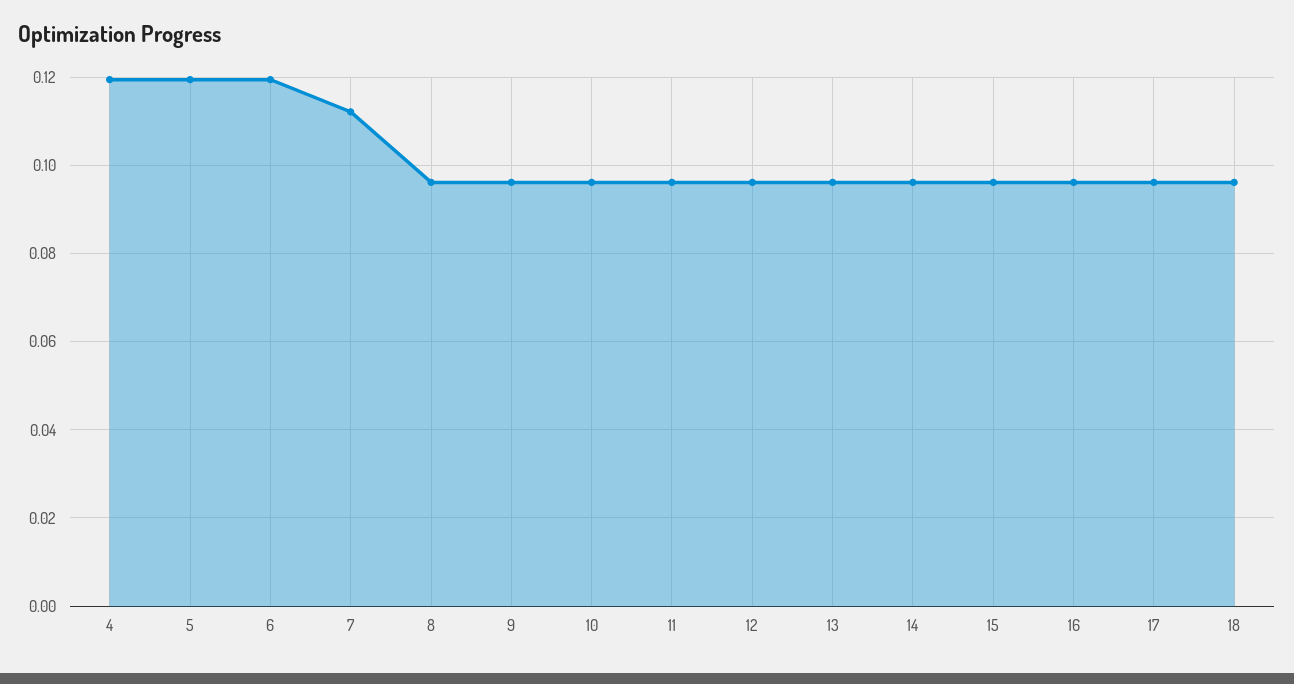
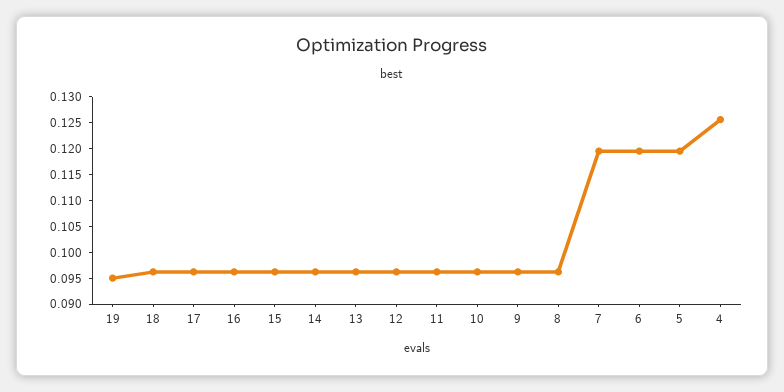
  {
-   "4": 0.12,
+   "4": 0.125,
    "5": 0.12,
    "6": 0.12,
-   "7": 0.112,
+   "7": 0.12,
    "8": 0.096,
    "9": 0.096,
    "10": 0.096,
    "11": 0.096,
    "12": 0.096,
    "13": 0.096,
    "14": 0.096,
    "15": 0.096,
    "16": 0.096,
    "17": 0.096,
-   "18": 0.096
+   "18": 0.096,
+   "19": 0.095
  }

